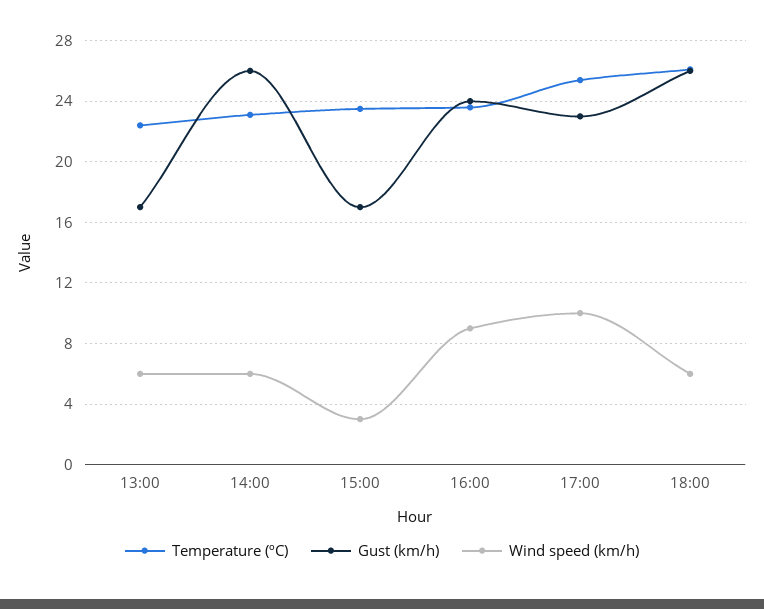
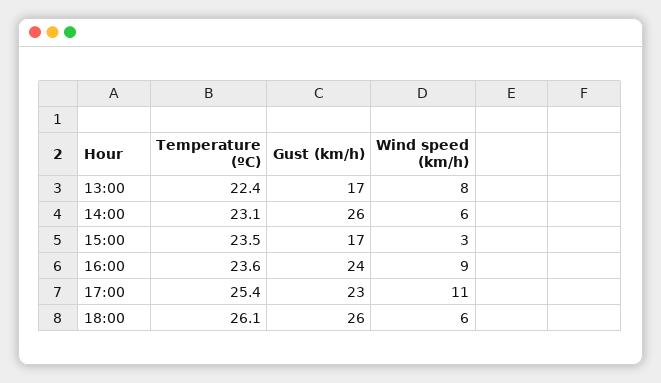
  {
    "Temperature (ºC)": {
      "13:00": 22.4,
      "14:00": 23.1,
      "15:00": 23.5,
      "16:00": 23.6,
      "17:00": 25.4,
      "18:00": 26.1
    },
    "Gust (km/h)": {
      "13:00": 17,
      "14:00": 26,
      "15:00": 17,
      "16:00": 24,
      "17:00": 23,
      "18:00": 26
    },
    "Wind speed (km/h)": {
-     "13:00": 6,
+     "13:00": 8,
      "14:00": 6,
      "15:00": 3,
      "16:00": 9,
-     "17:00": 10,
+     "17:00": 11,
      "18:00": 6
    }
  }

